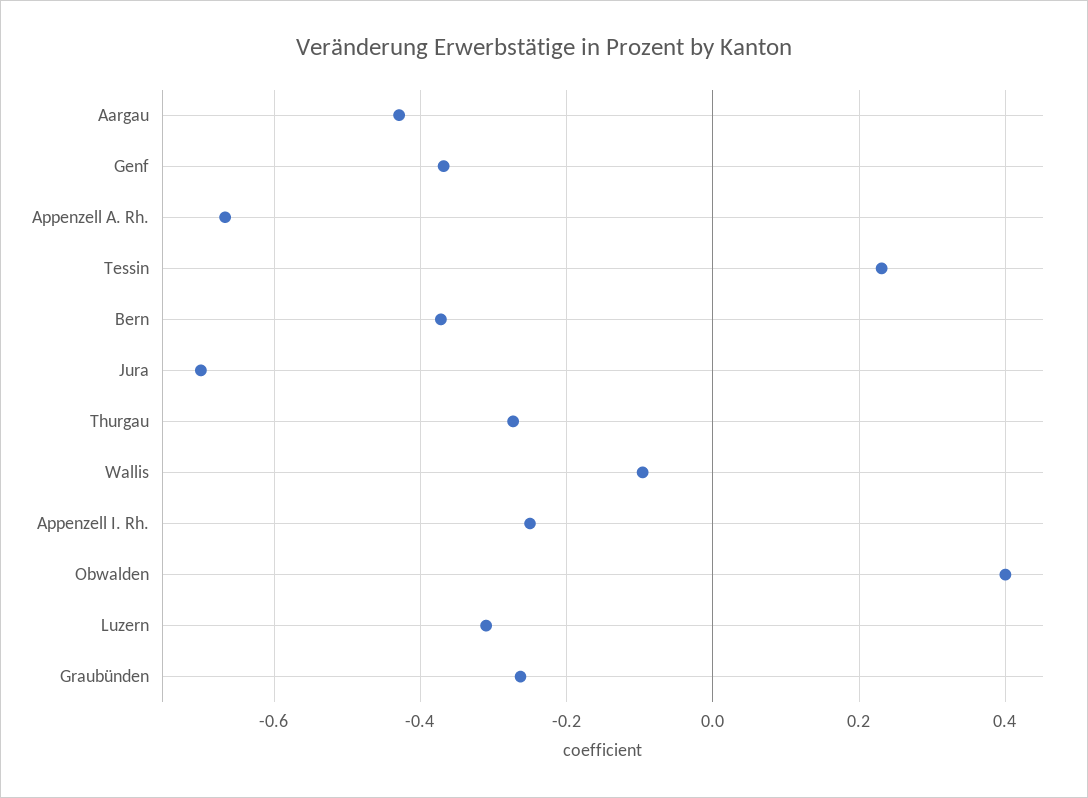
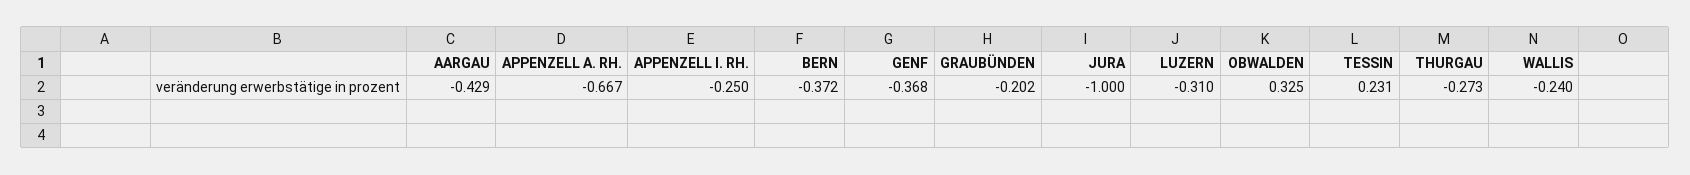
  {
    "Aargau": -0.429,
    "Genf": -0.368,
    "Appenzell A. Rh.": -0.667,
    "Tessin": 0.231,
    "Bern": -0.372,
-   "Jura": -0.7,
+   "Jura": -1,
    "Thurgau": -0.273,
-   "Wallis": -0.1,
+   "Wallis": -0.24,
    "Appenzell I. Rh.": -0.25,
-   "Obwalden": 0.4,
+   "Obwalden": 0.325,
    "Luzern": -0.31,
-   "Graubünden": -0.26
+   "Graubünden": -0.202
  }

